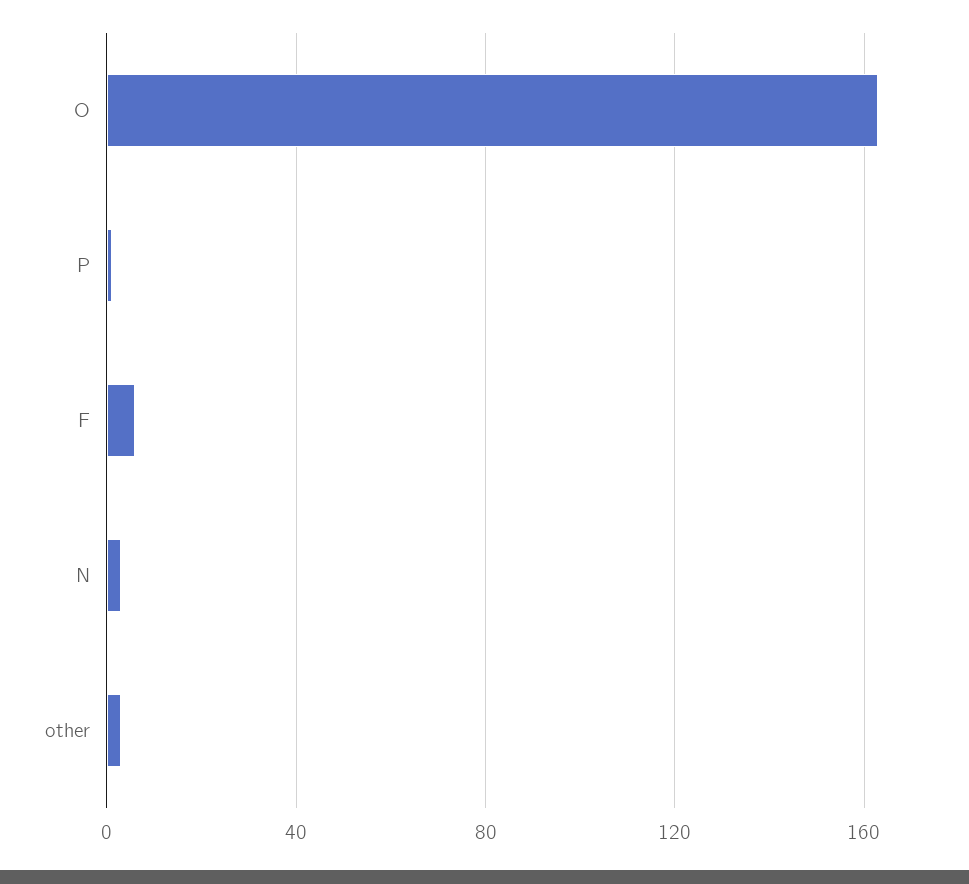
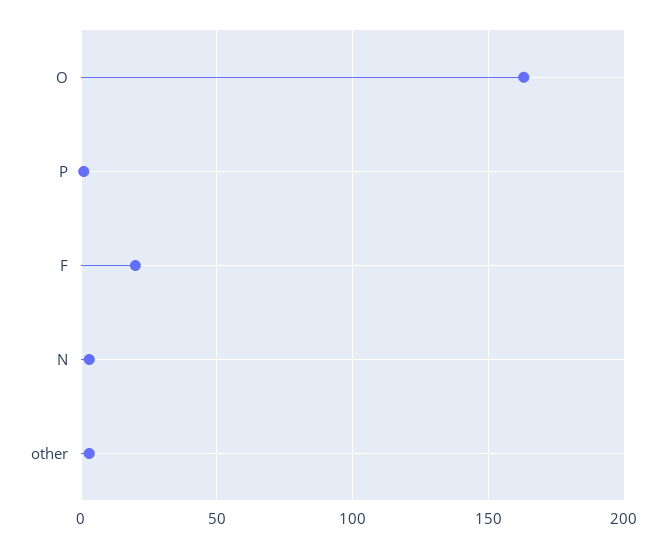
  {
    "O": 165,
    "P": 0,
-   "F": 5,
+   "F": 20,
    "N": 5,
    "other": 5
  }

